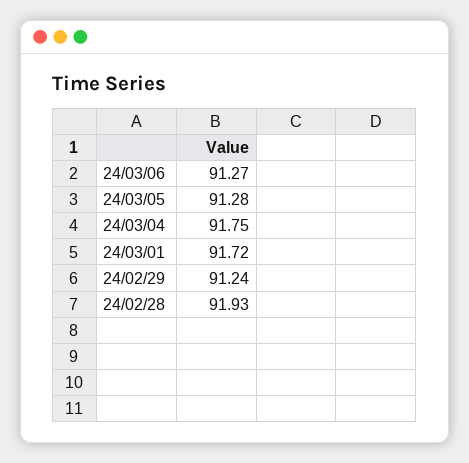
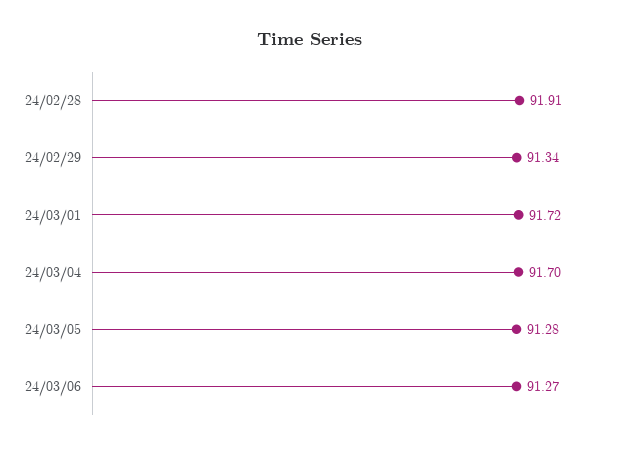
  {
    "24/03/06": 91.27,
    "24/03/05": 91.28,
-   "24/03/04": 91.75,
+   "24/03/04": 91.7,
    "24/03/01": 91.72,
-   "24/02/29": 91.24,
+   "24/02/29": 91.34,
-   "24/02/28": 91.93
+   "24/02/28": 91.91
  }

